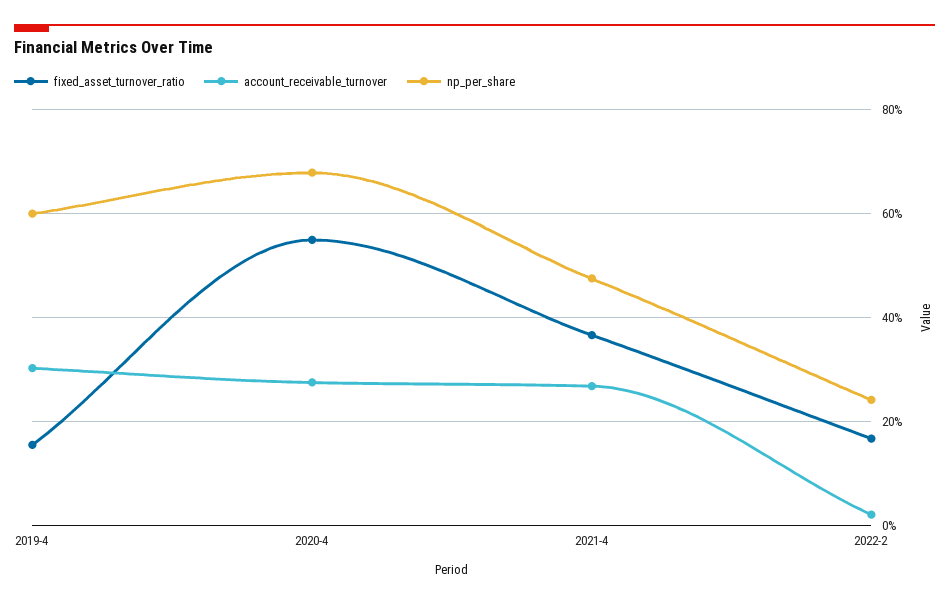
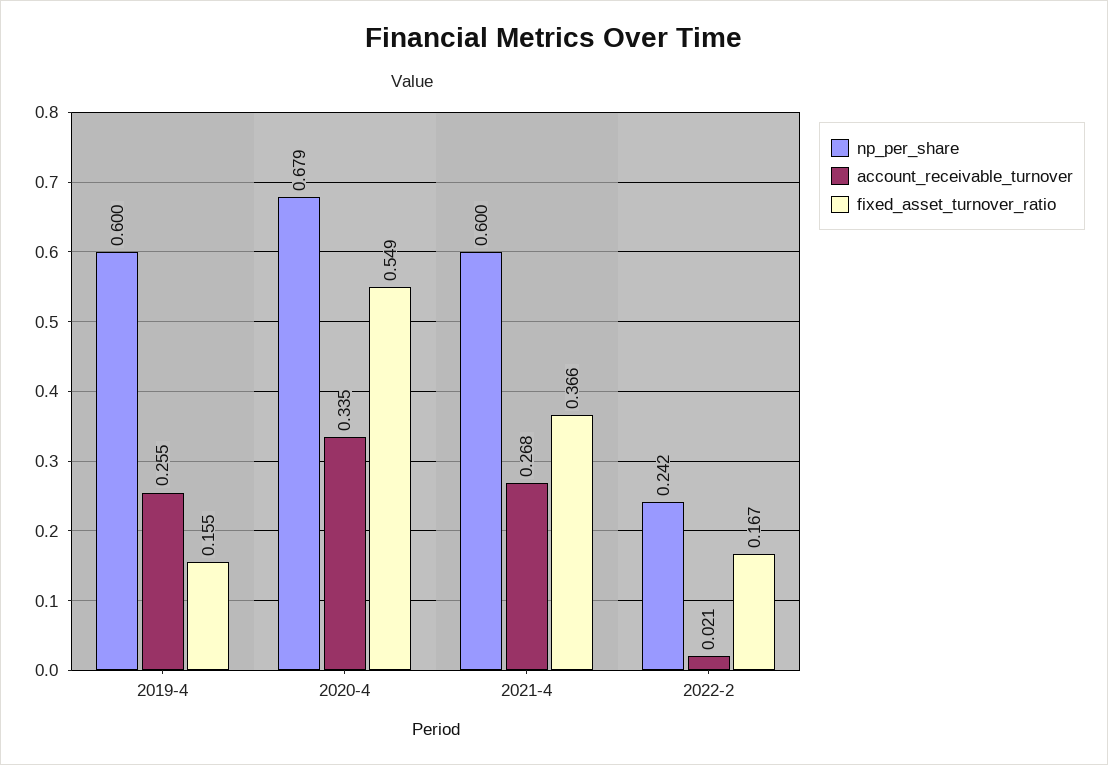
  {
    "fixed_asset_turnover_ratio": {
      "2019-4": 0.155,
      "2020-4": 0.549,
      "2021-4": 0.366,
      "2022-2": 0.167
    },
    "account_receivable_turnover": {
-     "2019-4": 0.3,
+     "2019-4": 0.255,
-     "2020-4": 0.28,
+     "2020-4": 0.335,
      "2021-4": 0.268,
      "2022-2": 0.021
    },
    "np_per_share": {
      "2019-4": 0.6,
      "2020-4": 0.679,
-     "2021-4": 0.48,
+     "2021-4": 0.6,
      "2022-2": 0.242
    }
  }

